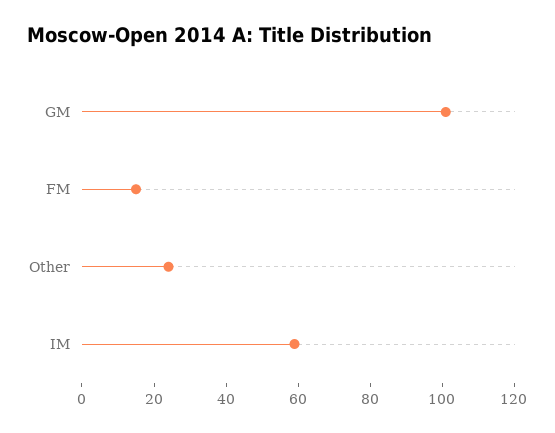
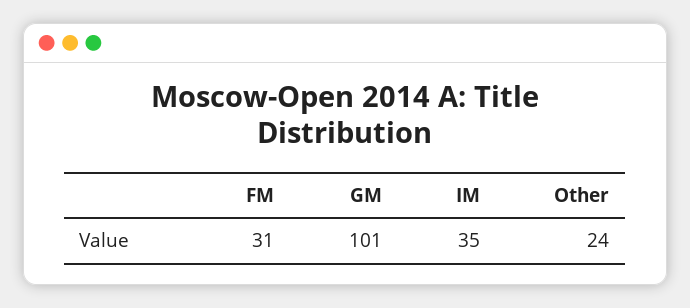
  {
    "GM": 101,
-   "FM": 15,
+   "FM": 31,
    "Other": 24,
-   "IM": 60
+   "IM": 35
  }

